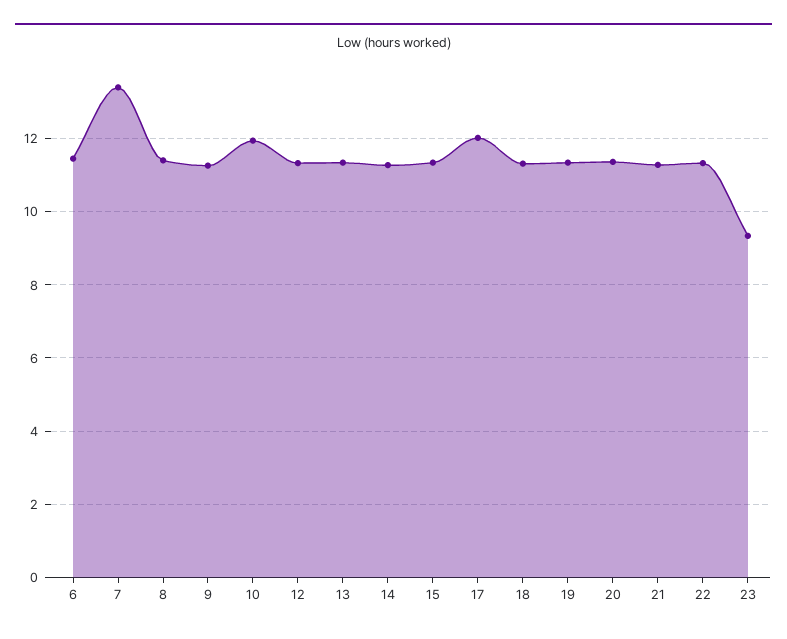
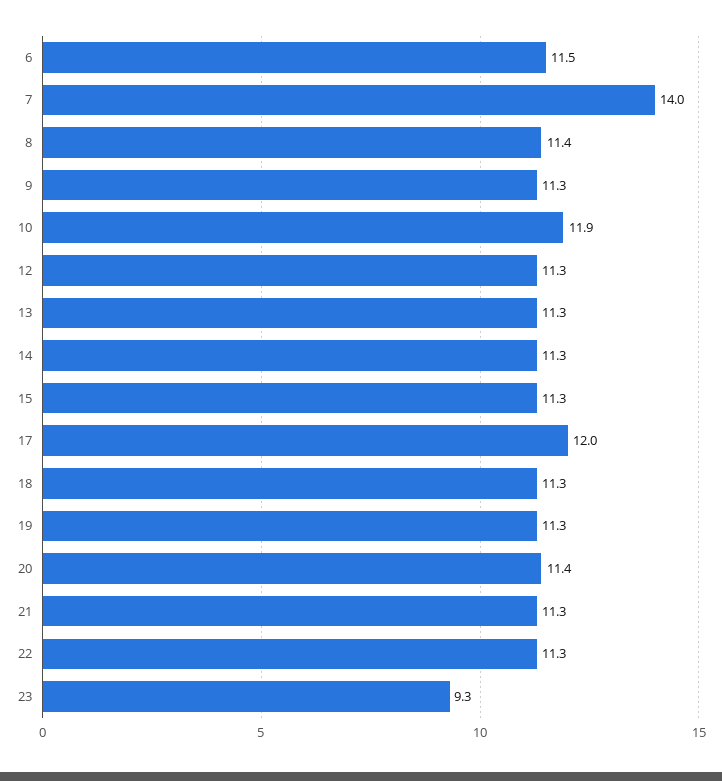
  {
    "6": 11.5,
-   "7": 13.4,
+   "7": 14,
    "8": 11.4,
    "9": 11.3,
    "10": 11.9,
    "12": 11.3,
    "13": 11.3,
    "14": 11.3,
    "15": 11.3,
    "17": 12,
    "18": 11.3,
    "19": 11.3,
    "20": 11.4,
    "21": 11.3,
    "22": 11.3,
    "23": 9.3
  }

